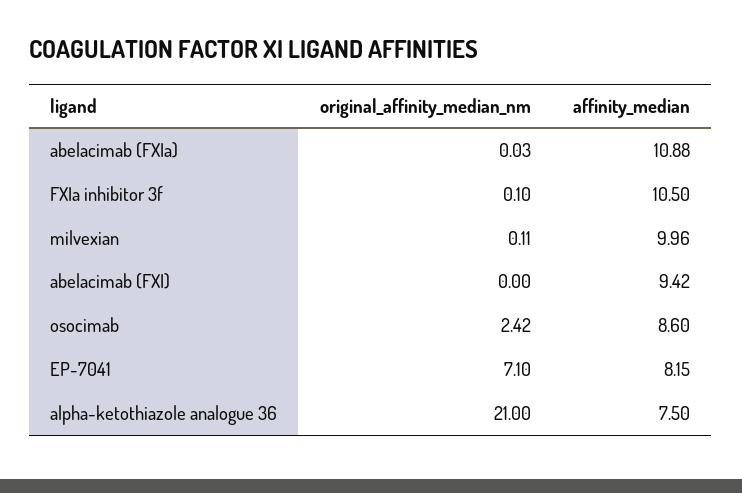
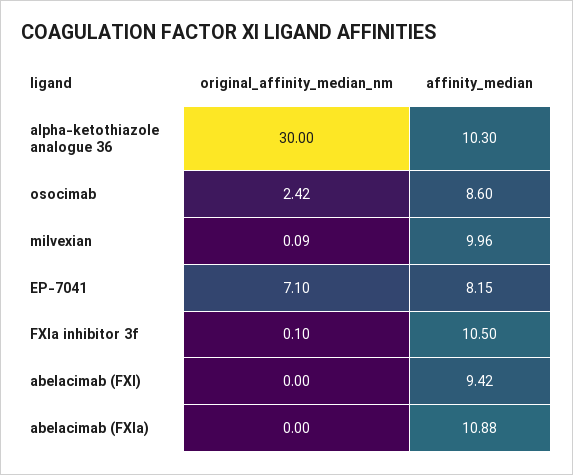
  {
    "original_affinity_median_nm": {
-     "abelacimab (FXIa)": 0.03,
+     "abelacimab (FXIa)": 0,
      "FXIa inhibitor 3f": 0.1,
-     "milvexian": 0.11,
+     "milvexian": 0.09,
      "abelacimab (FXI)": 0,
      "osocimab": 2.42,
      "EP-7041": 7.1,
-     "alpha-ketothiazole analogue 36": 21
+     "alpha-ketothiazole analogue 36": 30
    },
    "affinity_median": {
      "abelacimab (FXIa)": 10.88,
      "FXIa inhibitor 3f": 10.5,
      "milvexian": 9.96,
      "abelacimab (FXI)": 9.42,
      "osocimab": 8.6,
      "EP-7041": 8.15,
-     "alpha-ketothiazole analogue 36": 7.5
+     "alpha-ketothiazole analogue 36": 10.3
    }
  }

